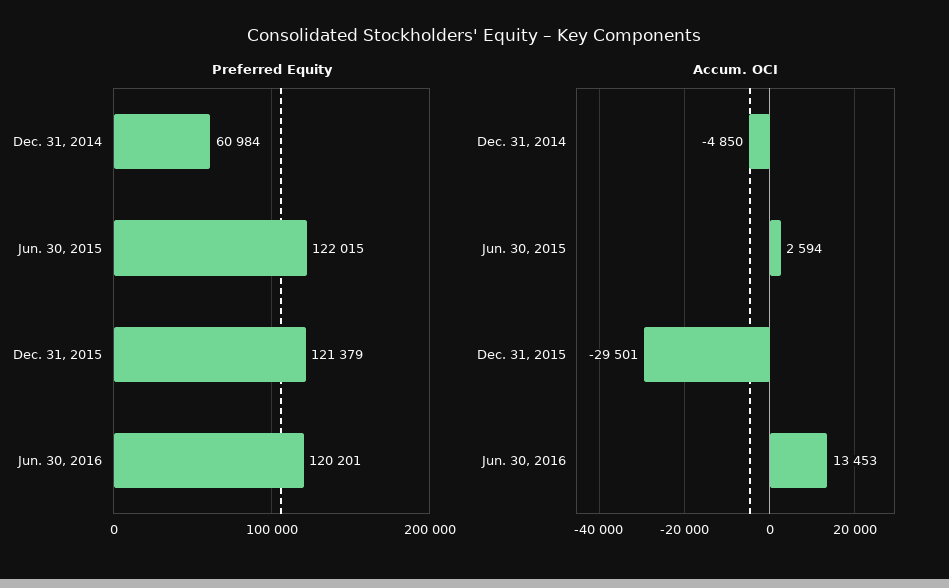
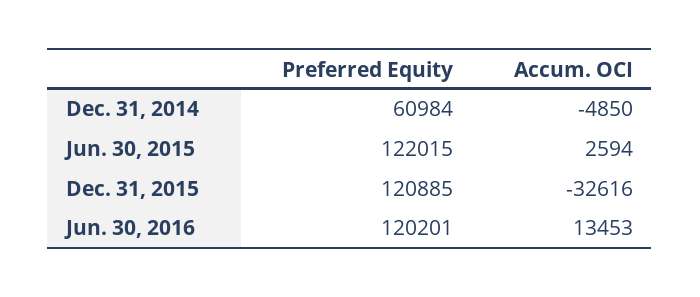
  {
    "Preferred Equity": {
      "Dec. 31, 2014": 60984,
      "Jun. 30, 2015": 122015,
-     "Dec. 31, 2015": 121379,
+     "Dec. 31, 2015": 120885,
      "Jun. 30, 2016": 120201
    },
    "Accum. OCI": {
      "Dec. 31, 2014": -4850,
      "Jun. 30, 2015": 2594,
-     "Dec. 31, 2015": -29501,
+     "Dec. 31, 2015": -32616,
      "Jun. 30, 2016": 13453
    }
  }

